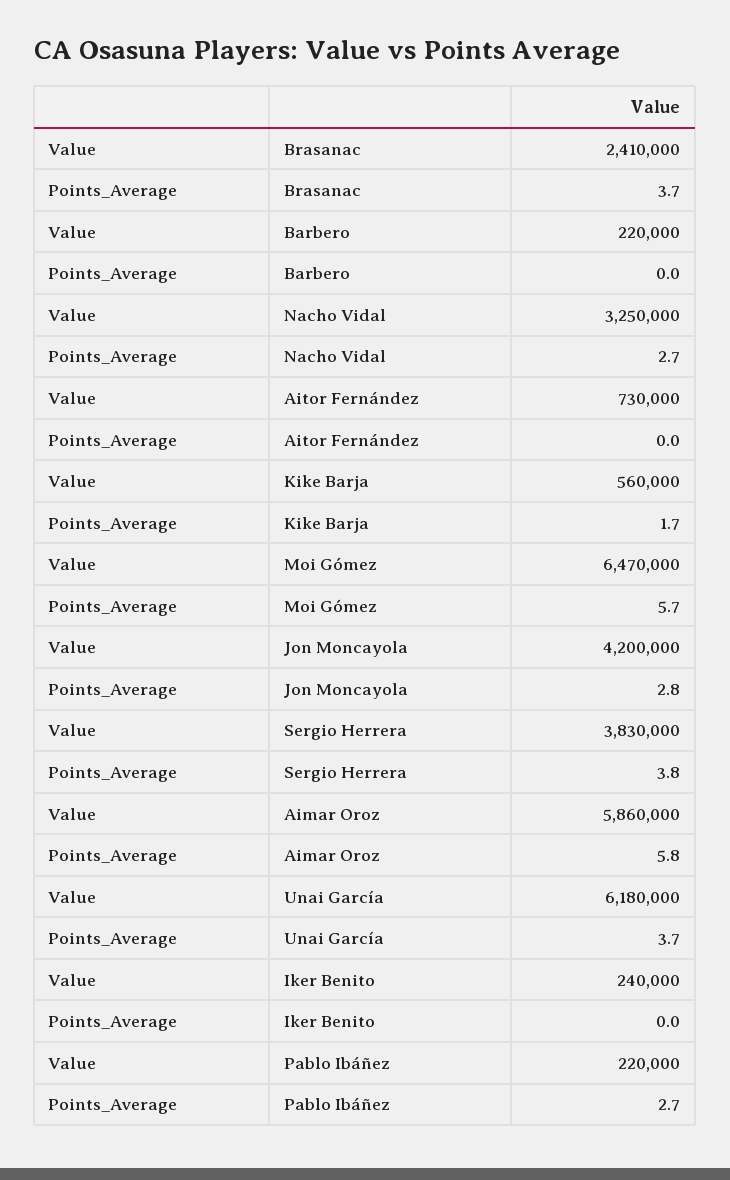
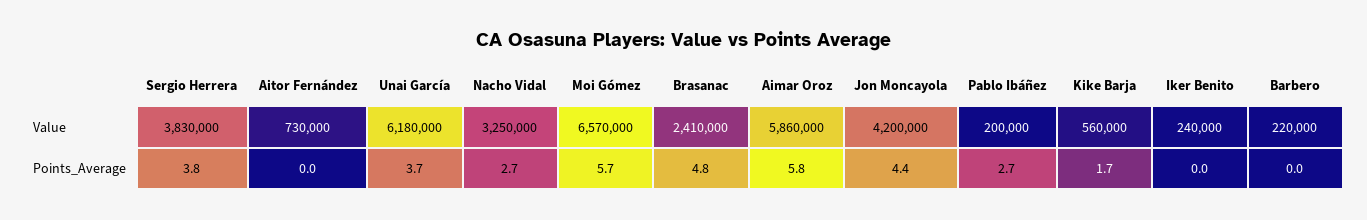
  {
    "Value": {
      "Brasanac": 2410000,
      "Barbero": 220000,
      "Nacho Vidal": 3250000,
      "Aitor Fernández": 730000,
      "Kike Barja": 560000,
-     "Moi Gómez": 6470000,
+     "Moi Gómez": 6570000,
      "Jon Moncayola": 4200000,
      "Sergio Herrera": 3830000,
      "Aimar Oroz": 5860000,
      "Unai García": 6180000,
      "Iker Benito": 240000,
-     "Pablo Ibáñez": 220000
+     "Pablo Ibáñez": 200000
    },
    "Points_Average": {
-     "Brasanac": 3.7,
+     "Brasanac": 4.8,
      "Barbero": 0,
      "Nacho Vidal": 2.7,
      "Aitor Fernández": 0,
      "Kike Barja": 1.7,
      "Moi Gómez": 5.7,
-     "Jon Moncayola": 2.8,
+     "Jon Moncayola": 4.4,
      "Sergio Herrera": 3.8,
      "Aimar Oroz": 5.8,
      "Unai García": 3.7,
      "Iker Benito": 0,
      "Pablo Ibáñez": 2.7
    }
  }

